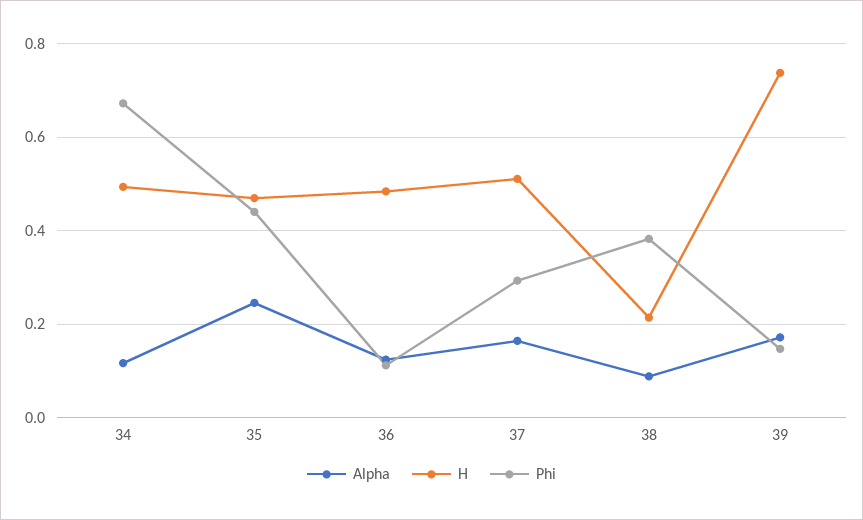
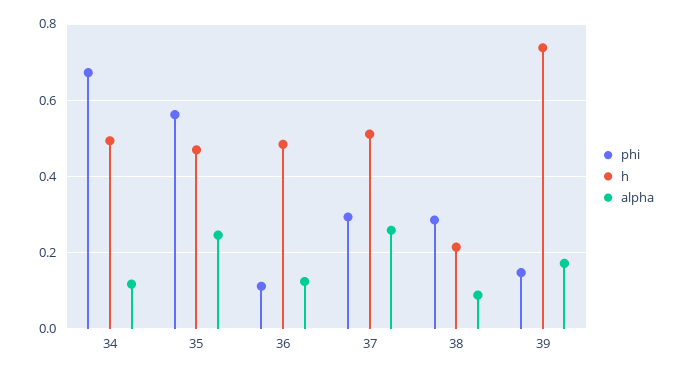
  {
    "Alpha": {
      "34": 0.12,
      "35": 0.24,
      "36": 0.12,
-     "37": 0.16,
+     "37": 0.26,
      "38": 0.08,
      "39": 0.18
    },
    "H": {
      "34": 0.5,
      "35": 0.46,
      "36": 0.48,
      "37": 0.52,
      "38": 0.22,
      "39": 0.74
    },
    "Phi": {
      "34": 0.68,
-     "35": 0.44,
+     "35": 0.56,
      "36": 0.12,
      "37": 0.3,
-     "38": 0.38,
+     "38": 0.28,
      "39": 0.14
    }
  }

